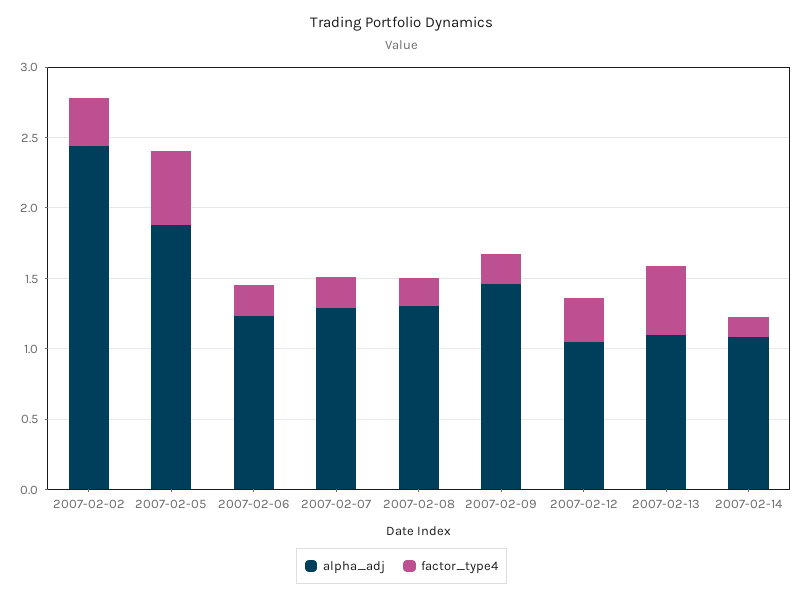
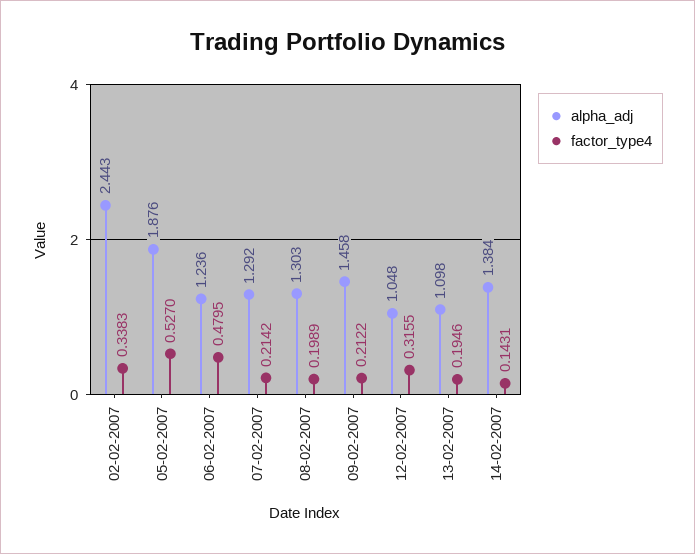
  {
    "alpha_adj": {
      "2007-02-02": 2.443,
      "2007-02-05": 1.876,
      "2007-02-06": 1.236,
      "2007-02-07": 1.292,
      "2007-02-08": 1.303,
      "2007-02-09": 1.458,
      "2007-02-12": 1.048,
      "2007-02-13": 1.098,
-     "2007-02-14": 1.1
+     "2007-02-14": 1.384
    },
    "factor_type4": {
      "2007-02-02": 0.3383,
      "2007-02-05": 0.527,
-     "2007-02-06": 0.2,
+     "2007-02-06": 0.4795,
      "2007-02-07": 0.2142,
      "2007-02-08": 0.1989,
      "2007-02-09": 0.2122,
      "2007-02-12": 0.3155,
-     "2007-02-13": 0.5,
+     "2007-02-13": 0.1946,
      "2007-02-14": 0.1431
    }
  }

